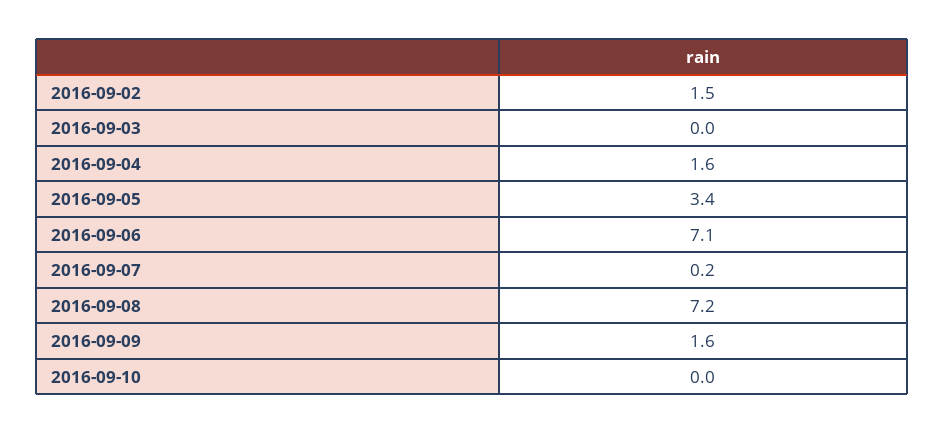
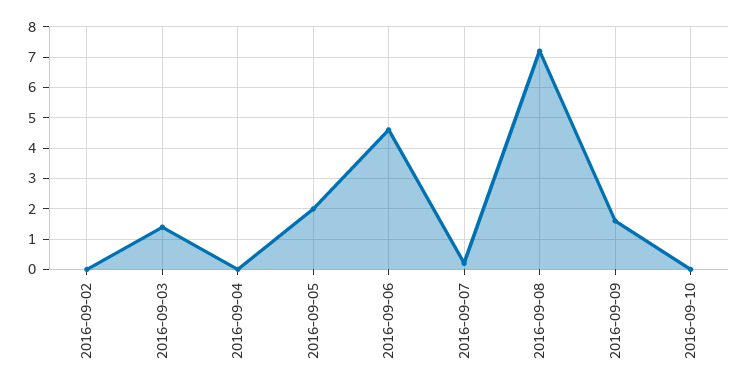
  {
-   "2016-09-02": 1.5,
+   "2016-09-02": 0,
-   "2016-09-03": 0,
+   "2016-09-03": 1.5,
-   "2016-09-04": 1.6,
+   "2016-09-04": 0,
-   "2016-09-05": 3.4,
+   "2016-09-05": 2,
-   "2016-09-06": 7.1,
+   "2016-09-06": 4.5,
    "2016-09-07": 0.2,
    "2016-09-08": 7.2,
    "2016-09-09": 1.6,
    "2016-09-10": 0
  }

